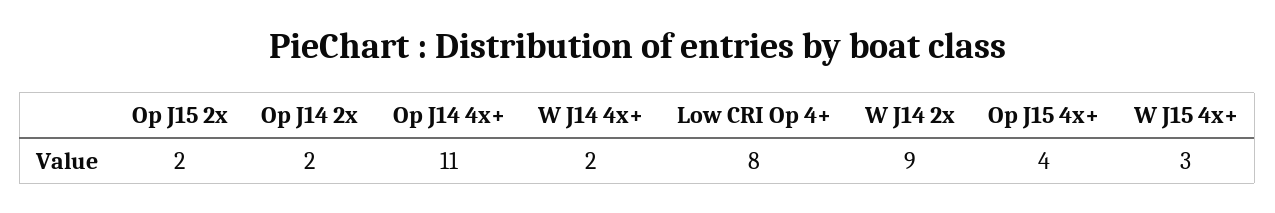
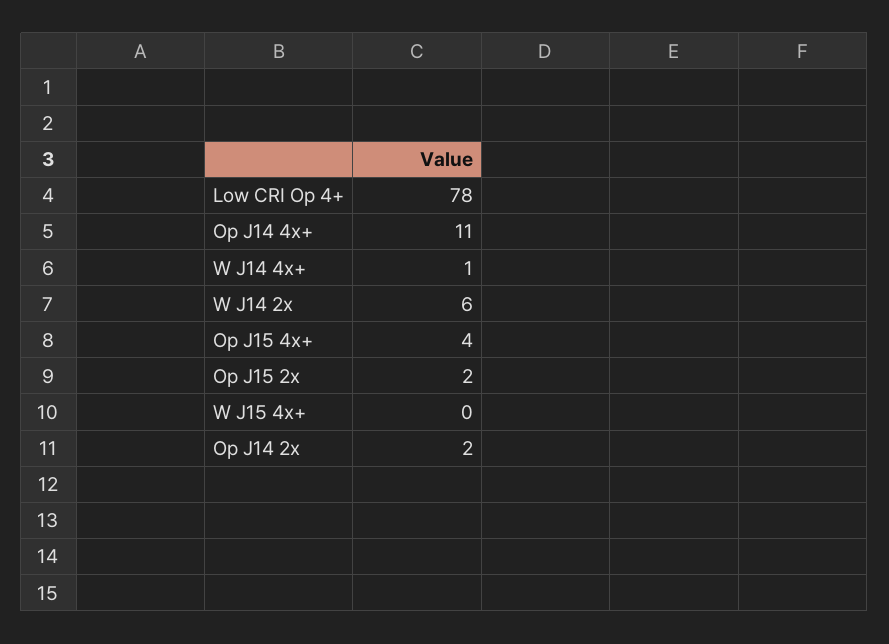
  {
    "Op J15 2x": 2,
    "Op J14 2x": 2,
    "Op J14 4x+": 11,
-   "W J14 4x+": 2,
+   "W J14 4x+": 1,
-   "Low CRI Op 4+": 8,
+   "Low CRI Op 4+": 78,
-   "W J14 2x": 9,
+   "W J14 2x": 6,
    "Op J15 4x+": 4,
-   "W J15 4x+": 3
+   "W J15 4x+": 0
  }

